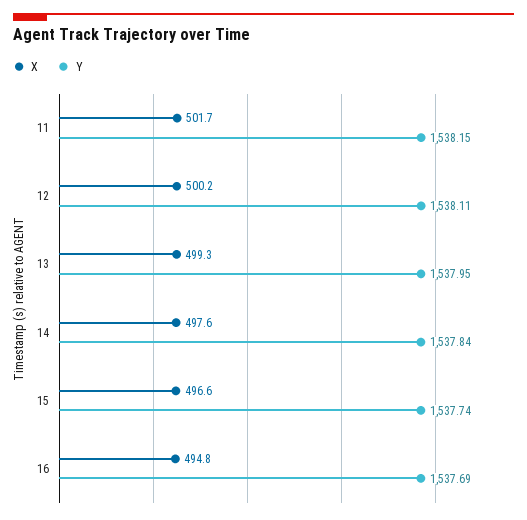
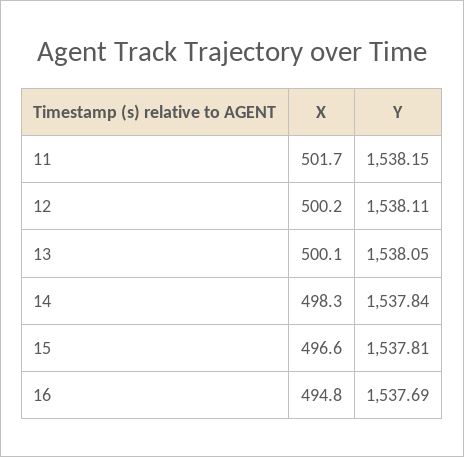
  {
    "X": {
      "11": 501.7,
      "12": 500.2,
-     "13": 499.3,
+     "13": 500.1,
-     "14": 497.6,
+     "14": 498.3,
      "15": 496.6,
      "16": 494.8
    },
    "Y": {
      "11": 1538.15,
      "12": 1538.11,
-     "13": 1537.95,
+     "13": 1538.05,
      "14": 1537.84,
-     "15": 1537.74,
+     "15": 1537.81,
      "16": 1537.69
    }
  }

